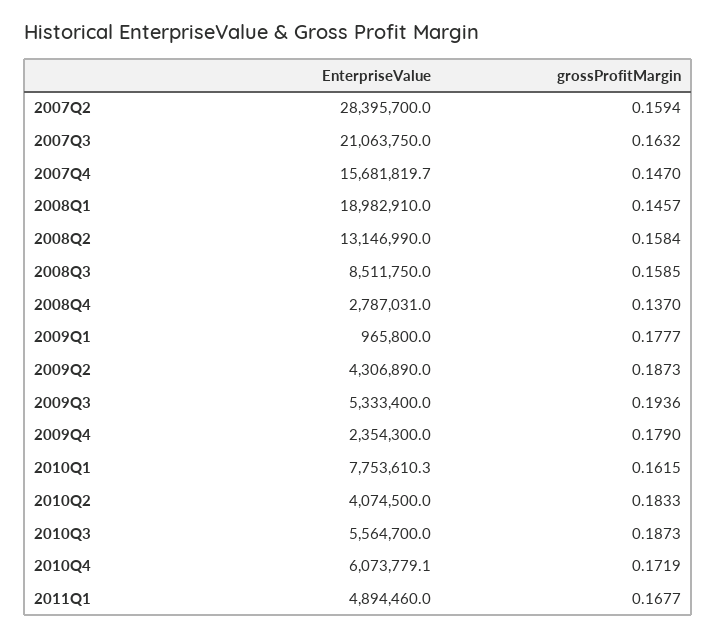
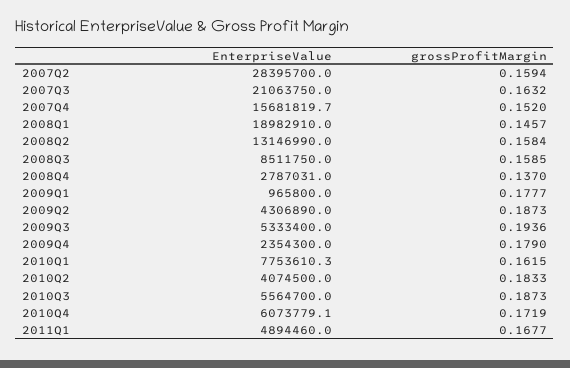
  {
    "EnterpriseValue": {
      "2007Q2": 28395700,
      "2007Q3": 21063750,
      "2007Q4": 15681819.7,
      "2008Q1": 18982910,
      "2008Q2": 13146990,
      "2008Q3": 8511750,
      "2008Q4": 2787031,
      "2009Q1": 965800,
      "2009Q2": 4306890,
      "2009Q3": 5333400,
      "2009Q4": 2354300,
      "2010Q1": 7753610.3,
      "2010Q2": 4074500,
      "2010Q3": 5564700,
      "2010Q4": 6073779.1,
      "2011Q1": 4894460
    },
    "grossProfitMargin": {
      "2007Q2": 0.1594,
      "2007Q3": 0.1632,
-     "2007Q4": 0.147,
+     "2007Q4": 0.152,
      "2008Q1": 0.1457,
      "2008Q2": 0.1584,
      "2008Q3": 0.1585,
      "2008Q4": 0.137,
      "2009Q1": 0.1777,
      "2009Q2": 0.1873,
      "2009Q3": 0.1936,
      "2009Q4": 0.179,
      "2010Q1": 0.1615,
      "2010Q2": 0.1833,
      "2010Q3": 0.1873,
      "2010Q4": 0.1719,
      "2011Q1": 0.1677
    }
  }

